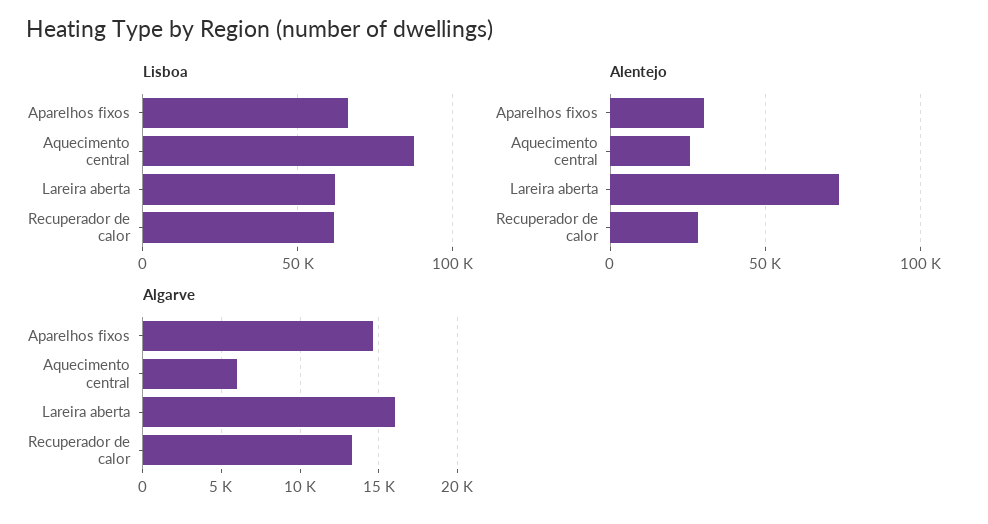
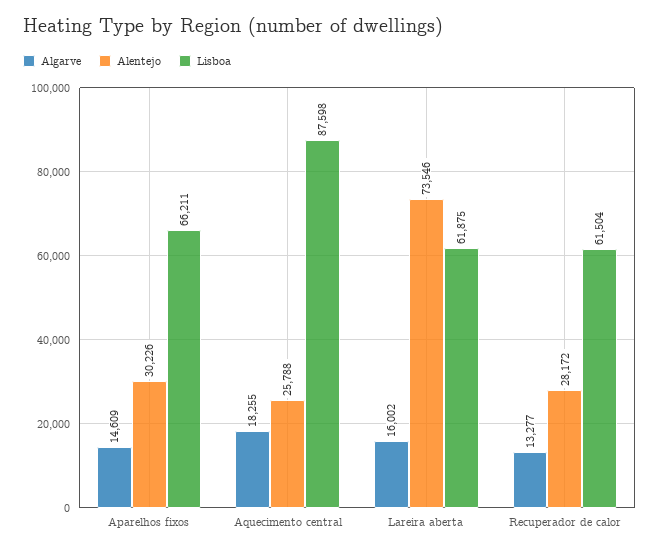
  {
    "Lisboa": {
      "Aparelhos fixos": 66211,
      "Aquecimento central": 87598,
      "Lareira aberta": 61875,
      "Recuperador de calor": 61504
    },
    "Alentejo": {
      "Aparelhos fixos": 30226,
      "Aquecimento central": 25788,
      "Lareira aberta": 73546,
      "Recuperador de calor": 28172
    },
    "Algarve": {
      "Aparelhos fixos": 14609,
-     "Aquecimento central": 6000,
+     "Aquecimento central": 18255,
      "Lareira aberta": 16002,
      "Recuperador de calor": 13277
    }
  }

